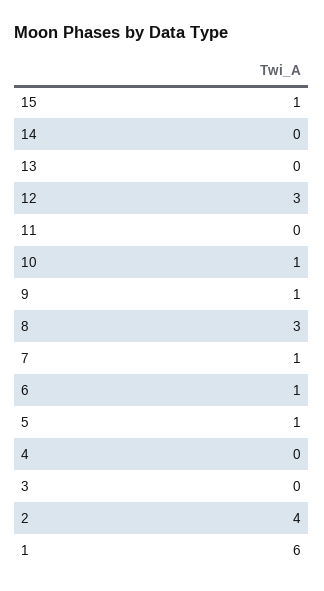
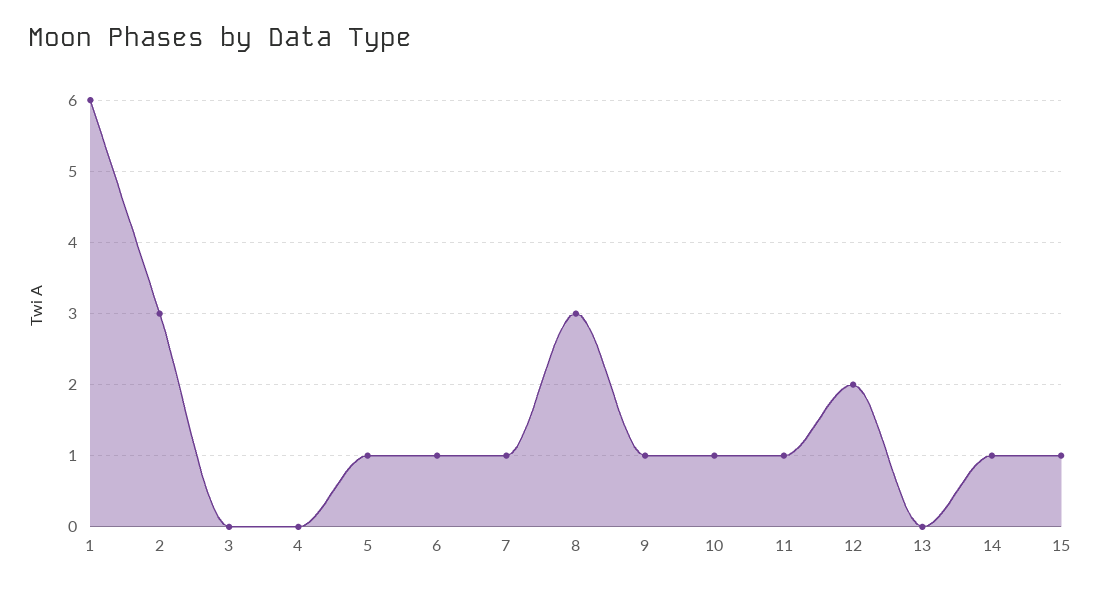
  {
    "15": 1,
-   "14": 0,
+   "14": 1,
    "13": 0,
-   "12": 3,
+   "12": 2,
-   "11": 0,
+   "11": 1,
    "10": 1,
    "9": 1,
    "8": 3,
    "7": 1,
    "6": 1,
    "5": 1,
    "4": 0,
    "3": 0,
-   "2": 4,
+   "2": 3,
    "1": 6
  }

